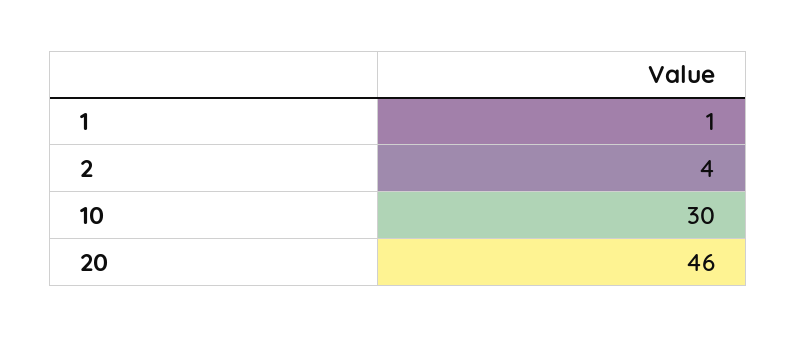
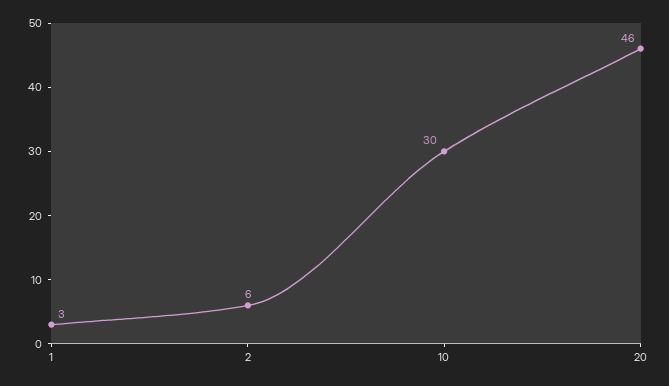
  {
-   "1": 1,
+   "1": 3,
-   "2": 4,
+   "2": 6,
    "10": 30,
    "20": 46
  }

